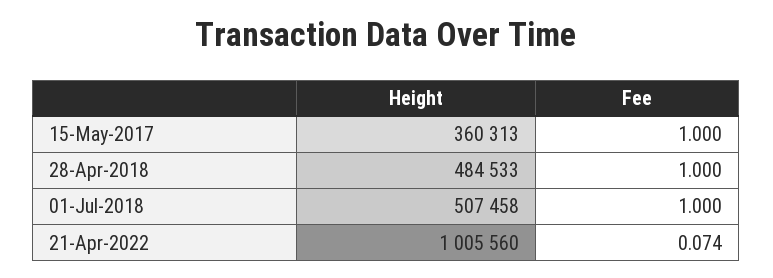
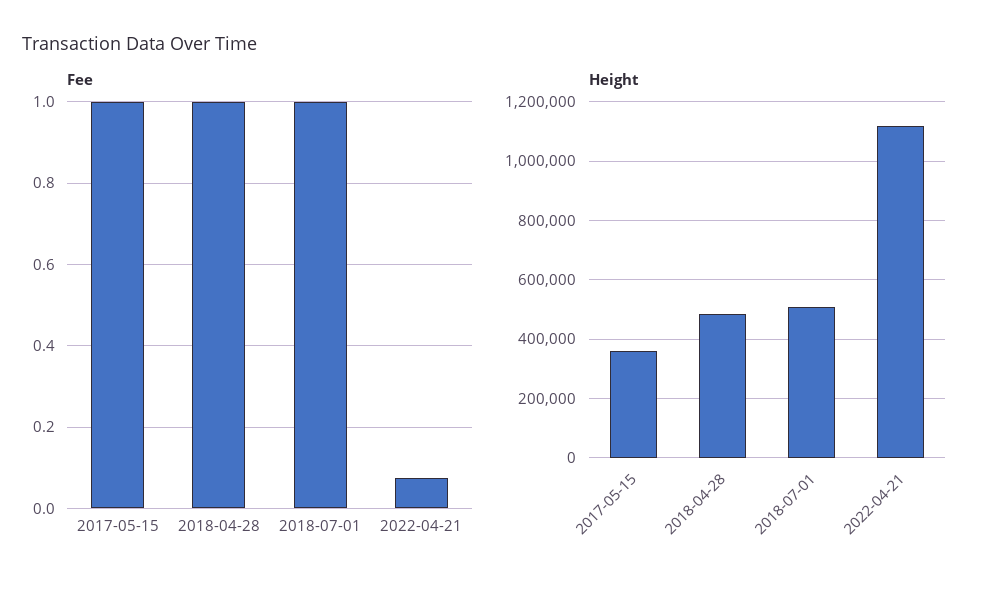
  {
    "Height": {
      "15-May-2017": 360313,
      "28-Apr-2018": 484533,
      "01-Jul-2018": 507458,
-     "21-Apr-2022": 1005560
+     "21-Apr-2022": 1125000
    },
    "Fee": {
      "15-May-2017": 1,
      "28-Apr-2018": 1,
      "01-Jul-2018": 1,
      "21-Apr-2022": 0.074
    }
  }

